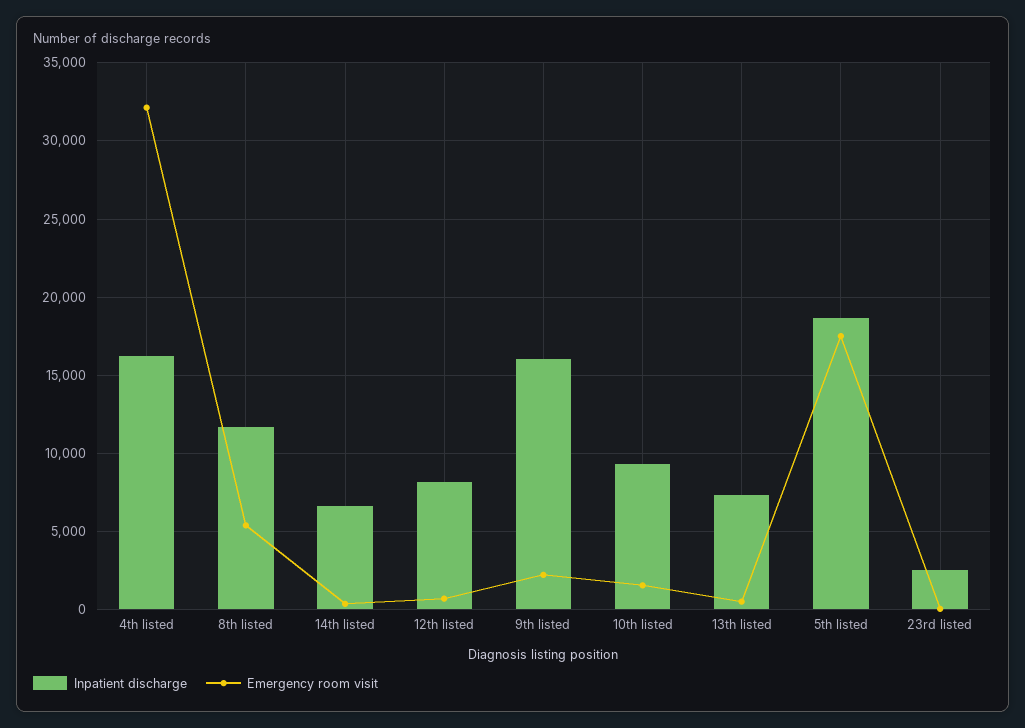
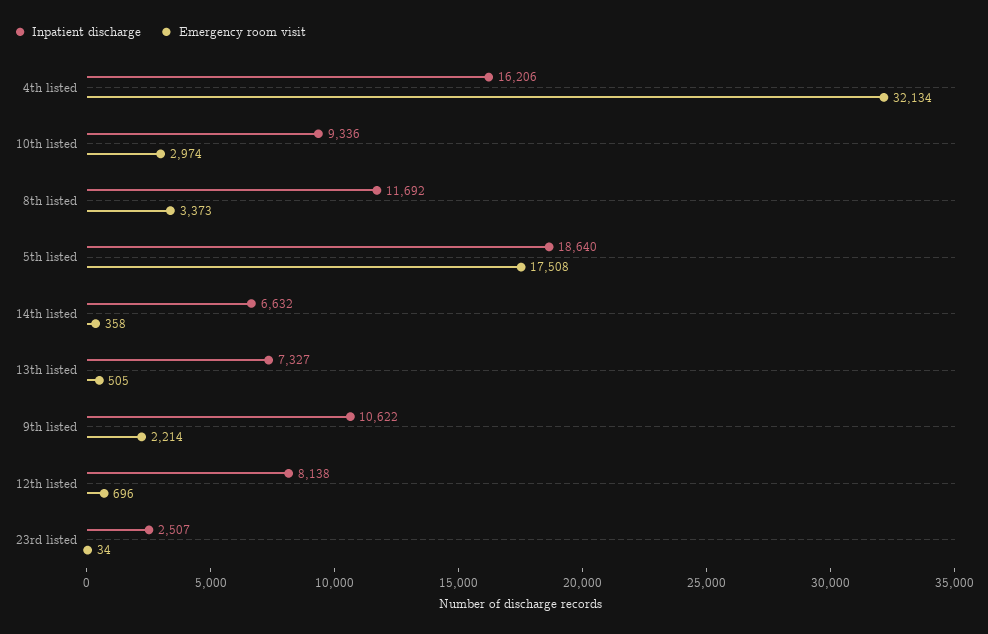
  {
    "Inpatient discharge": {
      "4th listed": 16206,
      "8th listed": 11692,
      "14th listed": 6632,
      "12th listed": 8138,
-     "9th listed": 16000,
+     "9th listed": 10622,
      "10th listed": 9336,
      "13th listed": 7327,
      "5th listed": 18640,
      "23rd listed": 2507
    },
    "Emergency room visit": {
      "4th listed": 32134,
-     "8th listed": 5500,
+     "8th listed": 3373,
      "14th listed": 358,
      "12th listed": 696,
      "9th listed": 2214,
-     "10th listed": 1500,
+     "10th listed": 2974,
      "13th listed": 505,
      "5th listed": 17508,
      "23rd listed": 34
    }
  }

